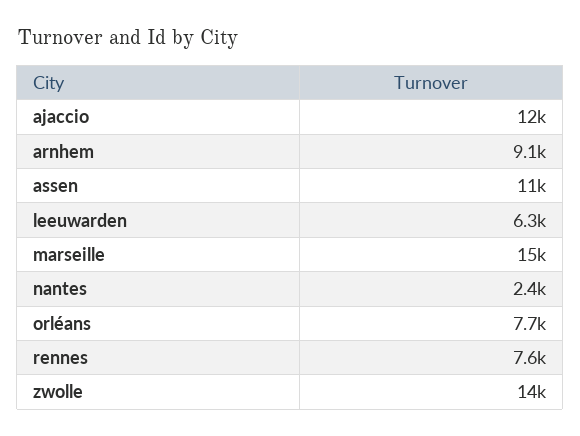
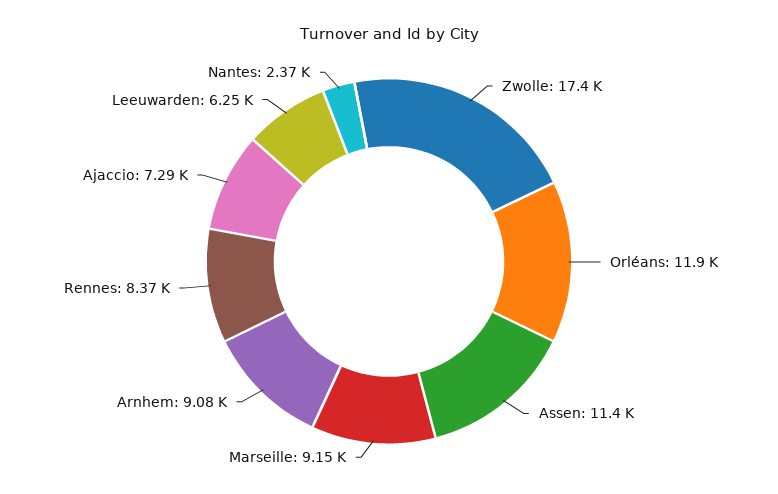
  {
-   "ajaccio": 12000,
+   "ajaccio": 7290,
    "arnhem": 9080,
    "assen": 11400,
    "leeuwarden": 6250,
-   "marseille": 15000,
+   "marseille": 9150,
    "nantes": 2370,
-   "orléans": 7700,
+   "orléans": 11900,
-   "rennes": 7600,
+   "rennes": 8370,
-   "zwolle": 14000
+   "zwolle": 17400
  }

